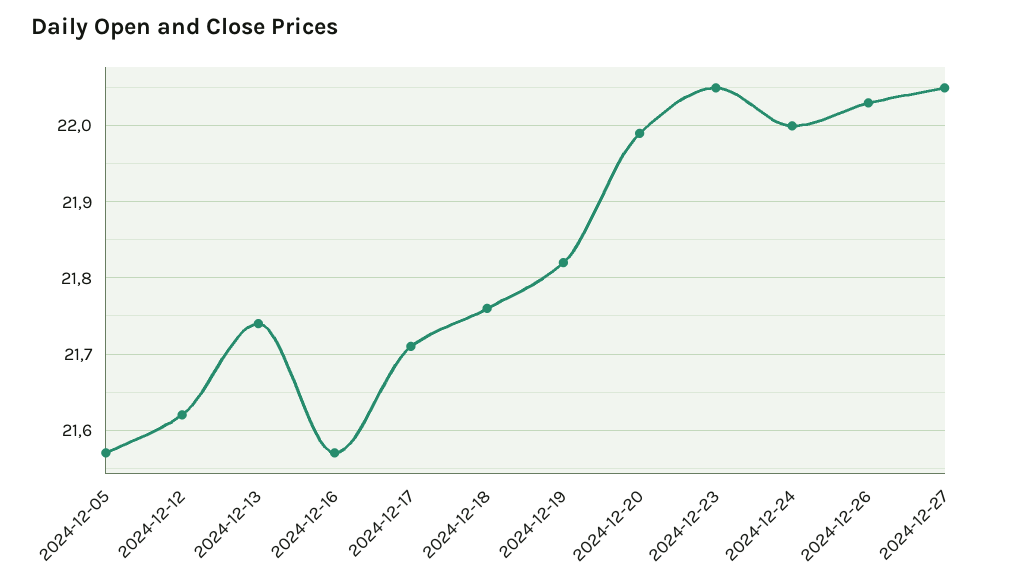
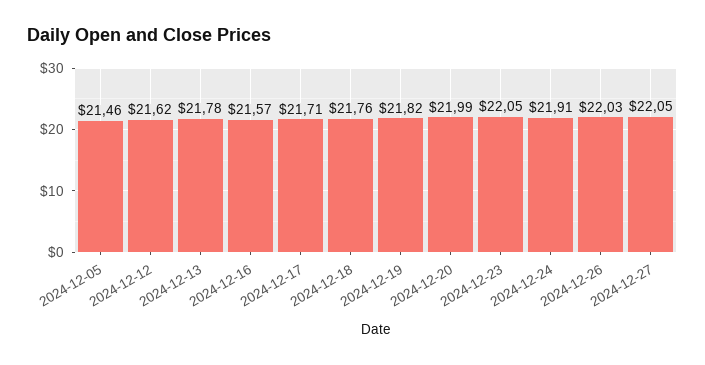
  {
-   "2024-12-05": 21.57,
+   "2024-12-05": 21.46,
    "2024-12-12": 21.62,
-   "2024-12-13": 21.74,
+   "2024-12-13": 21.78,
    "2024-12-16": 21.57,
    "2024-12-17": 21.71,
    "2024-12-18": 21.76,
    "2024-12-19": 21.82,
    "2024-12-20": 21.99,
    "2024-12-23": 22.05,
-   "2024-12-24": 22,
+   "2024-12-24": 21.91,
    "2024-12-26": 22.03,
    "2024-12-27": 22.05
  }

